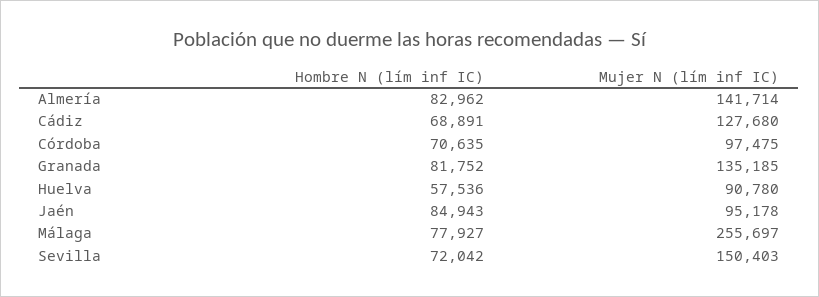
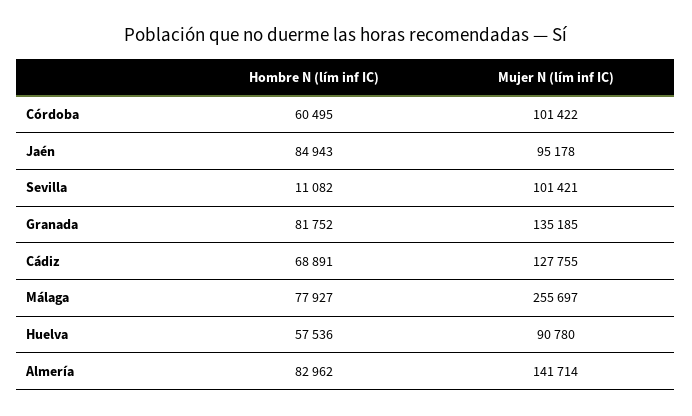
  {
    "Hombre N (lím inf IC)": {
      "Almería": 82962,
      "Cádiz": 68891,
-     "Córdoba": 70635,
+     "Córdoba": 60495,
      "Granada": 81752,
      "Huelva": 57536,
      "Jaén": 84943,
      "Málaga": 77927,
-     "Sevilla": 72042
+     "Sevilla": 11082
    },
    "Mujer N (lím inf IC)": {
      "Almería": 141714,
-     "Cádiz": 127680,
+     "Cádiz": 127755,
-     "Córdoba": 97475,
+     "Córdoba": 101422,
      "Granada": 135185,
      "Huelva": 90780,
      "Jaén": 95178,
      "Málaga": 255697,
-     "Sevilla": 150403
+     "Sevilla": 101421
    }
  }

